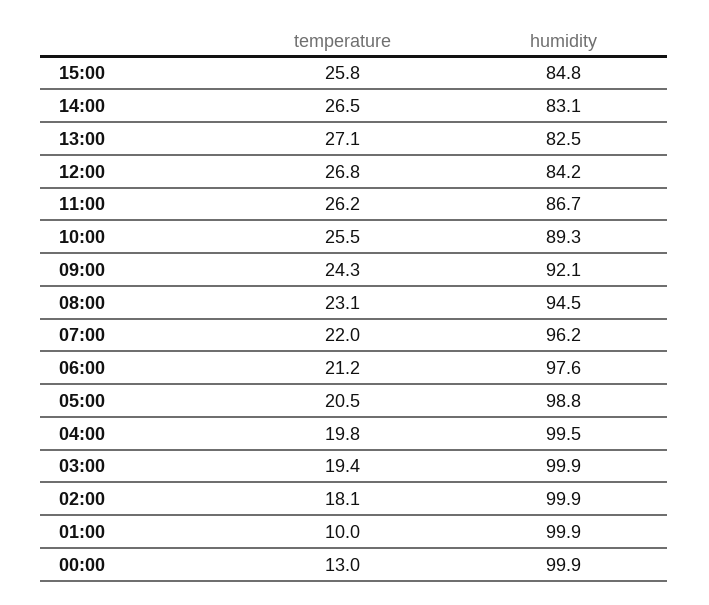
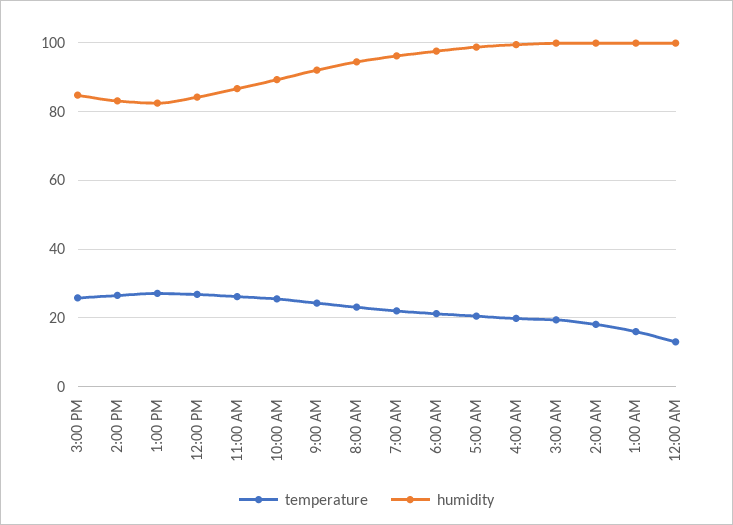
  {
    "temperature": {
      "15:00": 25.8,
      "14:00": 26.5,
      "13:00": 27.1,
      "12:00": 26.8,
      "11:00": 26.2,
      "10:00": 25.5,
      "09:00": 24.3,
      "08:00": 23.1,
      "07:00": 22,
      "06:00": 21.2,
      "05:00": 20.5,
      "04:00": 19.8,
      "03:00": 19.4,
      "02:00": 18.1,
-     "01:00": 10,
+     "01:00": 16,
      "00:00": 13
    },
    "humidity": {
      "15:00": 84.8,
      "14:00": 83.1,
      "13:00": 82.5,
      "12:00": 84.2,
      "11:00": 86.7,
      "10:00": 89.3,
      "09:00": 92.1,
      "08:00": 94.5,
      "07:00": 96.2,
      "06:00": 97.6,
      "05:00": 98.8,
      "04:00": 99.5,
      "03:00": 99.9,
      "02:00": 99.9,
      "01:00": 99.9,
      "00:00": 99.9
    }
  }

